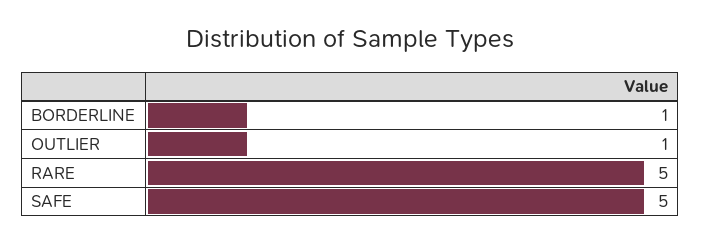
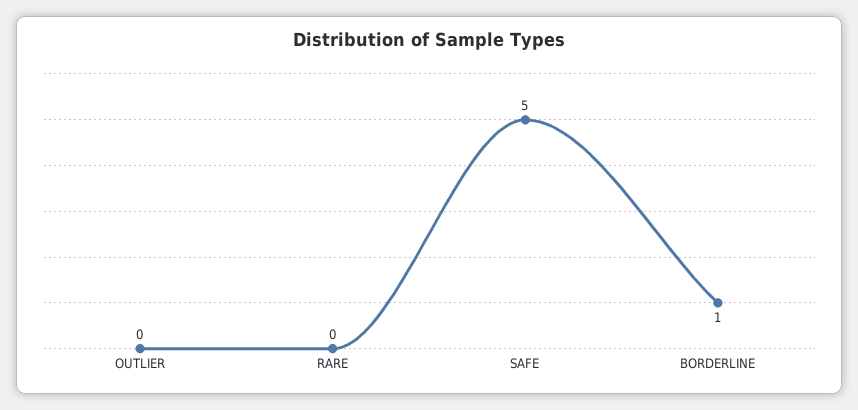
  {
    "BORDERLINE": 1,
-   "OUTLIER": 1,
+   "OUTLIER": 0,
-   "RARE": 5,
+   "RARE": 0,
    "SAFE": 5
  }

